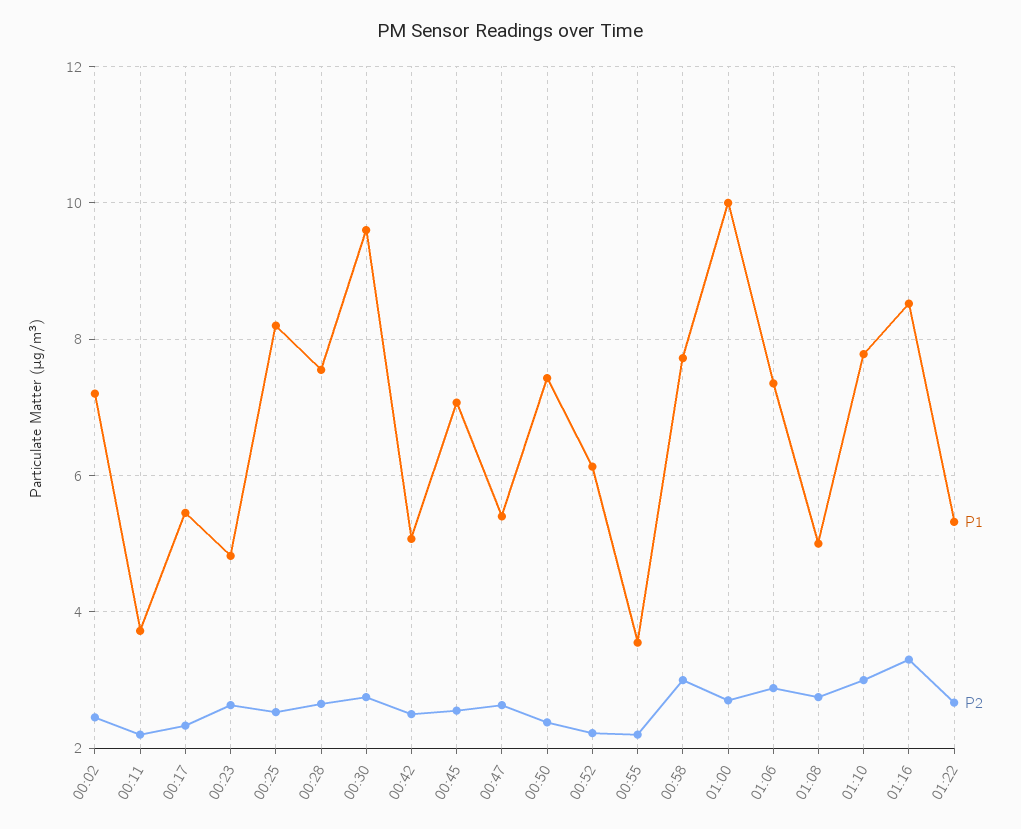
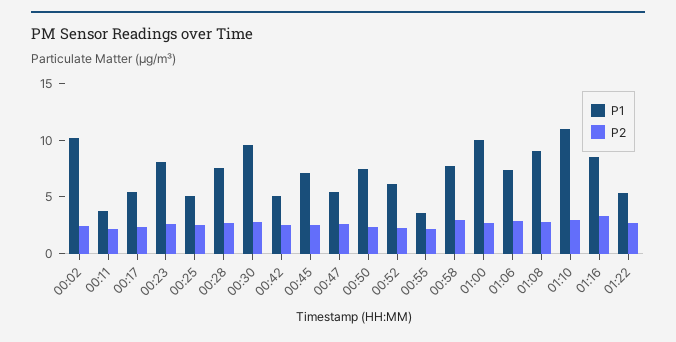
  {
    "P1": {
-     "00:02": 7.2,
+     "00:02": 10,
      "00:11": 3.8,
      "00:17": 5.4,
-     "00:23": 4.8,
+     "00:23": 8,
-     "00:25": 8.2,
+     "00:25": 5,
      "00:28": 7.6,
      "00:30": 9.6,
      "00:42": 5,
      "00:45": 7,
      "00:47": 5.4,
      "00:50": 7.4,
      "00:52": 6.2,
      "00:55": 3.6,
      "00:58": 7.8,
      "01:00": 10,
      "01:06": 7.4,
-     "01:08": 5,
+     "01:08": 9,
-     "01:10": 7.8,
+     "01:10": 11,
      "01:16": 8.6,
      "01:22": 5.4
    },
    "P2": {
      "00:02": 2.4,
      "00:11": 2.2,
      "00:17": 2.4,
      "00:23": 2.6,
      "00:25": 2.6,
      "00:28": 2.6,
      "00:30": 2.8,
      "00:42": 2.6,
      "00:45": 2.6,
      "00:47": 2.6,
      "00:50": 2.4,
      "00:52": 2.2,
      "00:55": 2.2,
      "00:58": 3,
      "01:00": 2.8,
      "01:06": 2.8,
      "01:08": 2.8,
      "01:10": 3,
      "01:16": 3.4,
      "01:22": 2.6
    }
  }

